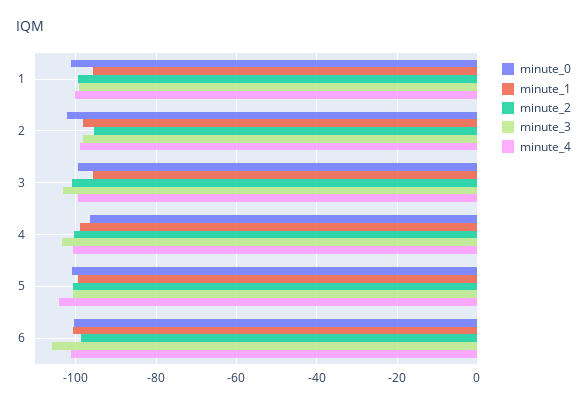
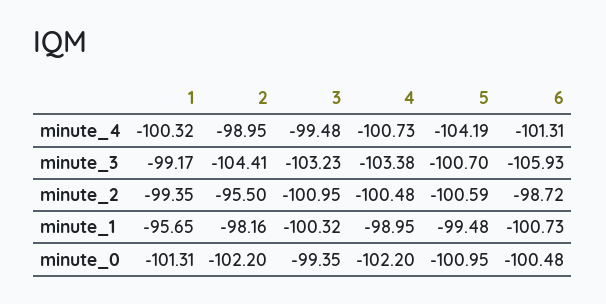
  {
    "minute_0": {
      "1": -101.31,
      "2": -102.2,
      "3": -99.35,
-     "4": -96,
+     "4": -102.2,
      "5": -100.95,
      "6": -100.48
    },
    "minute_1": {
      "1": -95.65,
      "2": -98.16,
-     "3": -96,
+     "3": -100.32,
      "4": -98.95,
      "5": -99.48,
      "6": -100.73
    },
    "minute_2": {
      "1": -99.35,
      "2": -95.5,
      "3": -100.95,
      "4": -100.48,
      "5": -100.59,
      "6": -98.72
    },
    "minute_3": {
      "1": -99.17,
-     "2": -98,
+     "2": -104.41,
      "3": -103.23,
      "4": -103.38,
      "5": -100.7,
      "6": -105.93
    },
    "minute_4": {
      "1": -100.32,
      "2": -98.95,
      "3": -99.48,
      "4": -100.73,
      "5": -104.19,
      "6": -101.31
    }
  }

